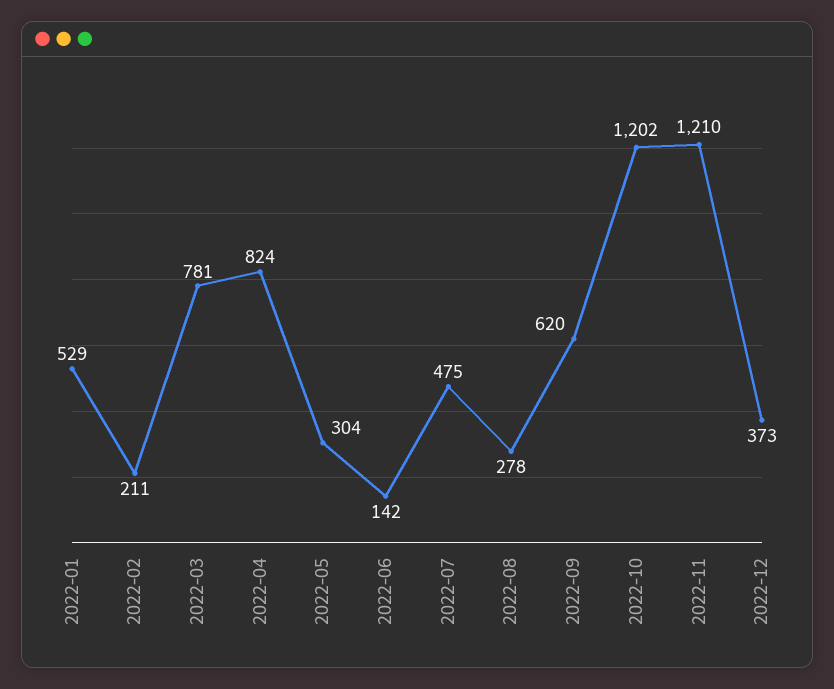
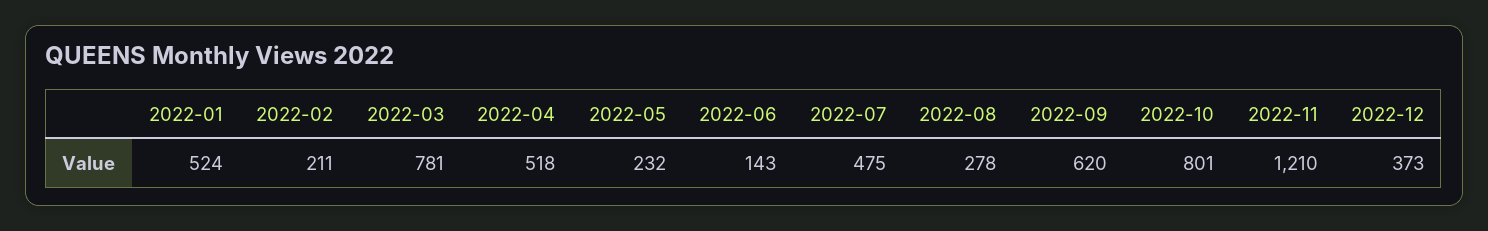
  {
-   "2022-01": 529,
+   "2022-01": 524,
    "2022-02": 211,
    "2022-03": 781,
-   "2022-04": 824,
+   "2022-04": 518,
-   "2022-05": 304,
+   "2022-05": 232,
-   "2022-06": 142,
+   "2022-06": 143,
    "2022-07": 475,
    "2022-08": 278,
    "2022-09": 620,
-   "2022-10": 1202,
+   "2022-10": 801,
    "2022-11": 1210,
    "2022-12": 373
  }

